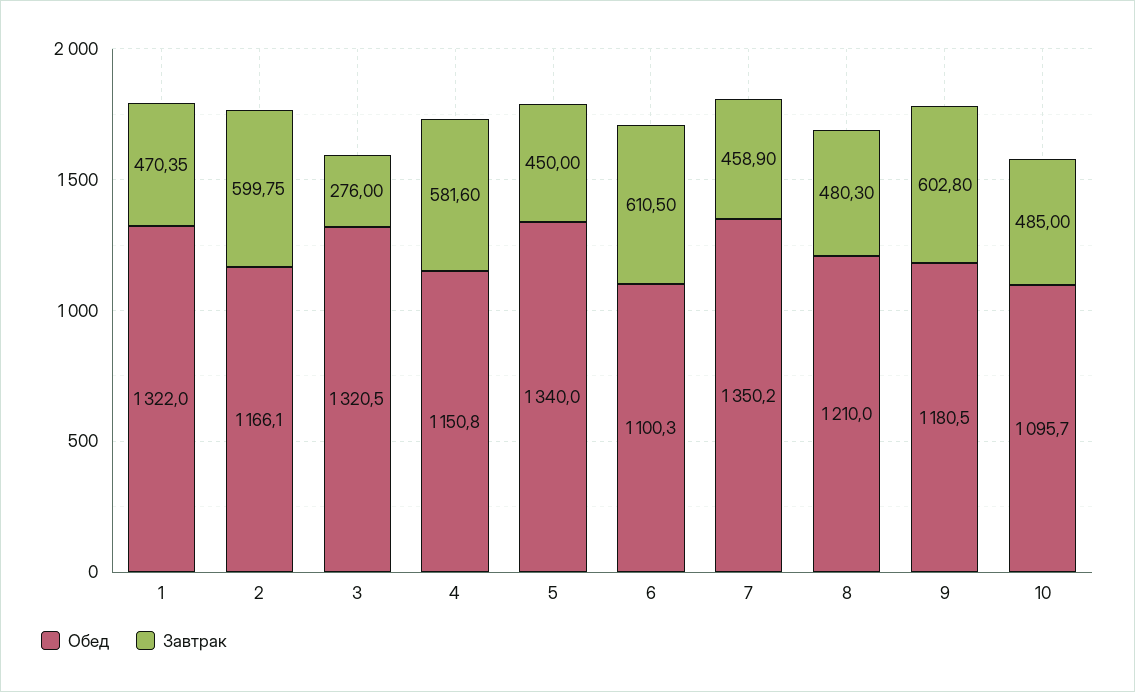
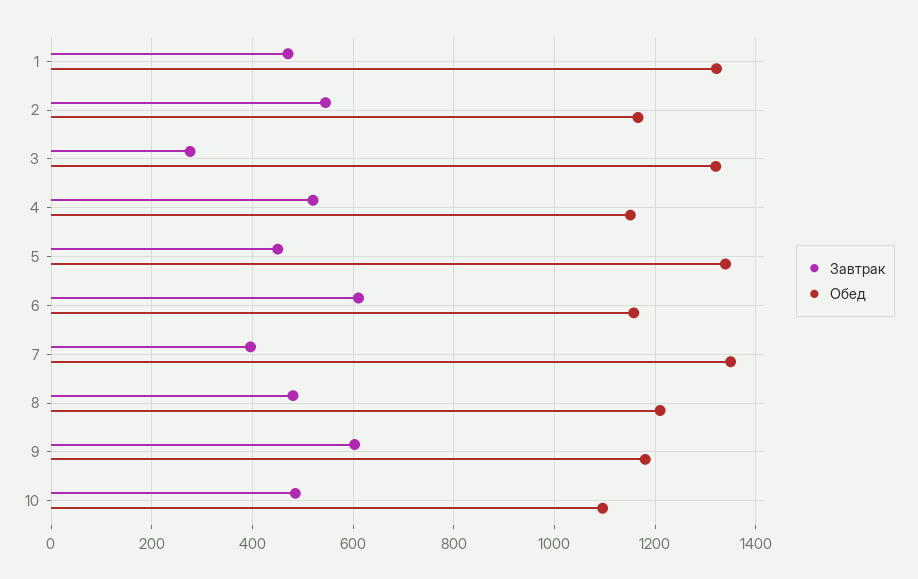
  {
    "Обед": {
      "1": 1322,
      "2": 1166.1,
      "3": 1320.5,
      "4": 1150.8,
      "5": 1340,
-     "6": 1100.3,
+     "6": 1160,
      "7": 1350.2,
      "8": 1210,
      "9": 1180.5,
      "10": 1095.7
    },
    "Завтрак": {
      "1": 470.35,
-     "2": 599.75,
+     "2": 540,
      "3": 276,
-     "4": 581.6,
+     "4": 520,
      "5": 450,
      "6": 610.5,
-     "7": 458.9,
+     "7": 400,
      "8": 480.3,
      "9": 602.8,
      "10": 485
    }
  }

